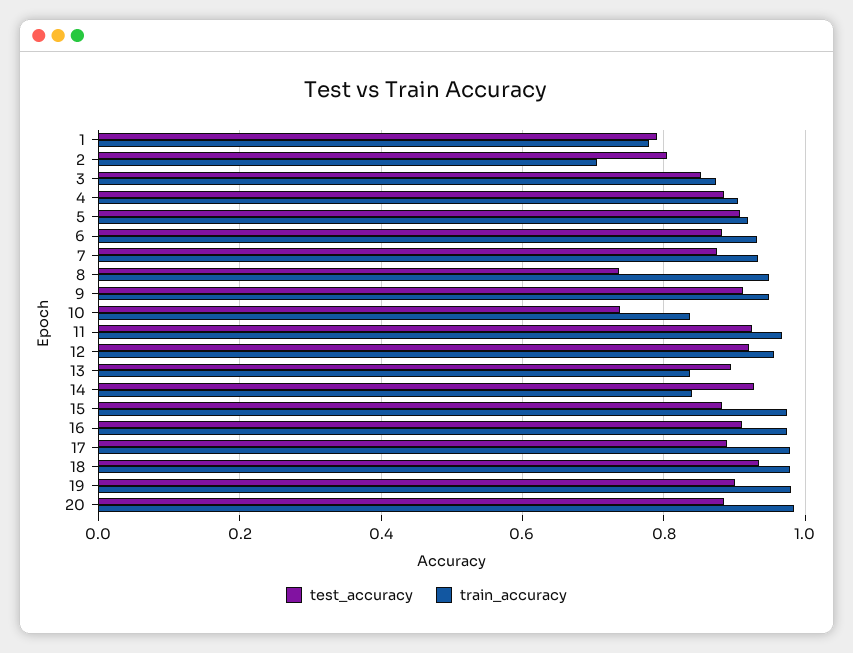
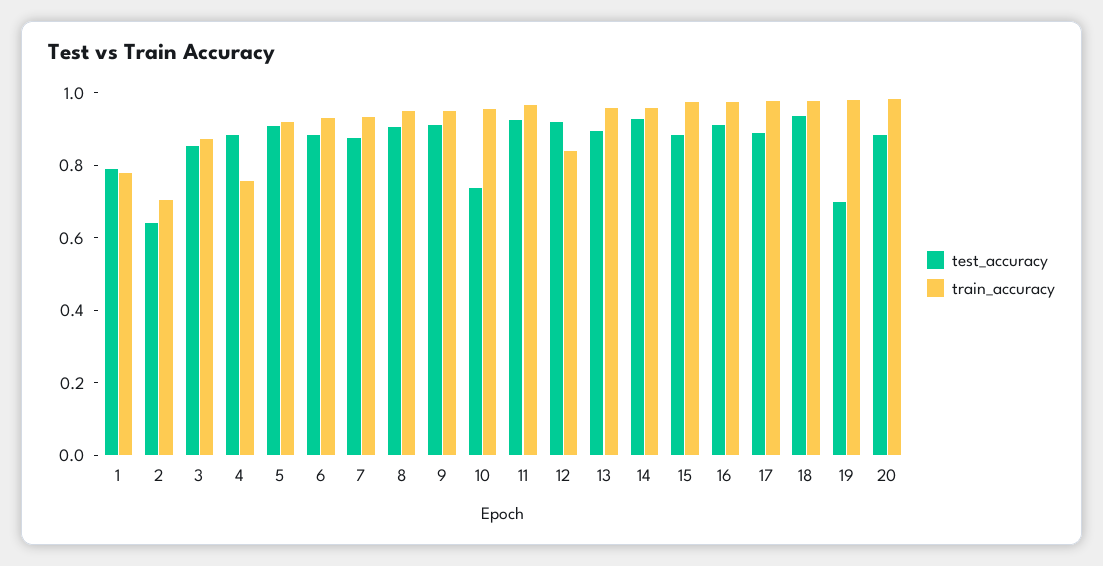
  {
    "test_accuracy": {
      "1": 0.8,
-     "2": 0.8,
+     "2": 0.65,
      "3": 0.86,
      "4": 0.88,
      "5": 0.9,
      "6": 0.88,
      "7": 0.88,
-     "8": 0.74,
+     "8": 0.9,
      "9": 0.92,
      "10": 0.74,
      "11": 0.92,
      "12": 0.92,
      "13": 0.9,
      "14": 0.92,
      "15": 0.88,
      "16": 0.92,
      "17": 0.9,
      "18": 0.94,
-     "19": 0.9,
+     "19": 0.7,
      "20": 0.88
    },
    "train_accuracy": {
      "1": 0.78,
      "2": 0.7,
      "3": 0.88,
-     "4": 0.9,
+     "4": 0.75,
      "5": 0.92,
      "6": 0.94,
      "7": 0.94,
      "8": 0.94,
      "9": 0.94,
-     "10": 0.84,
+     "10": 0.95,
      "11": 0.96,
-     "12": 0.96,
+     "12": 0.85,
-     "13": 0.84,
+     "13": 0.95,
-     "14": 0.84,
+     "14": 0.95,
      "15": 0.98,
      "16": 0.98,
      "17": 0.98,
      "18": 0.98,
      "19": 0.98,
      "20": 0.98
    }
  }

